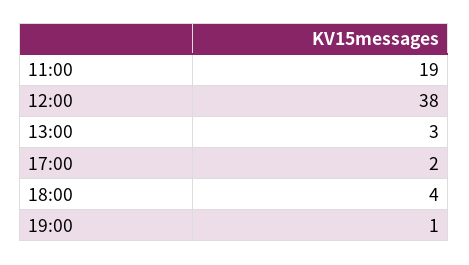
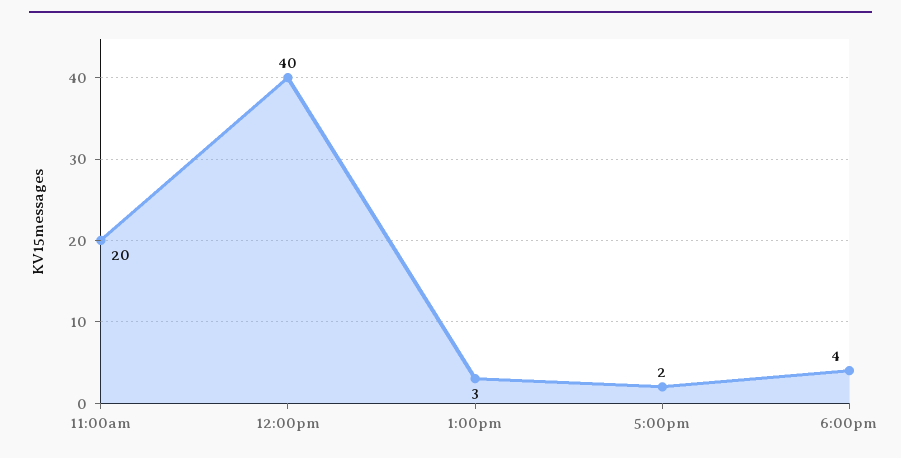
  {
-   "11:00": 19,
+   "11:00": 20,
-   "12:00": 38,
+   "12:00": 40,
    "13:00": 3,
    "17:00": 2,
-   "18:00": 4,
+   "18:00": 4
-   "19:00": 1
  }

